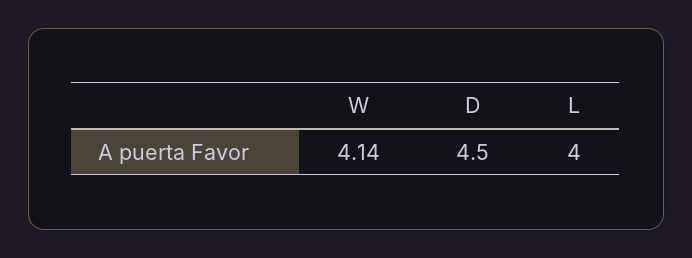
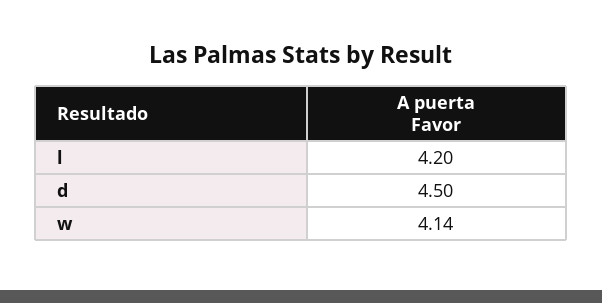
  {
    "W": 4.14,
    "D": 4.5,
-   "L": 4
+   "L": 4.2
  }

